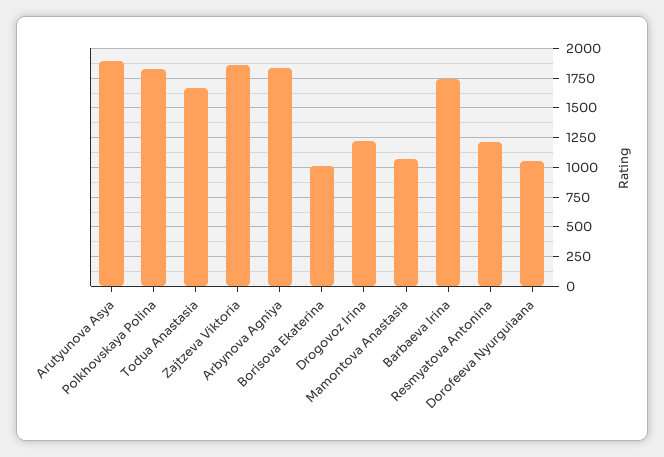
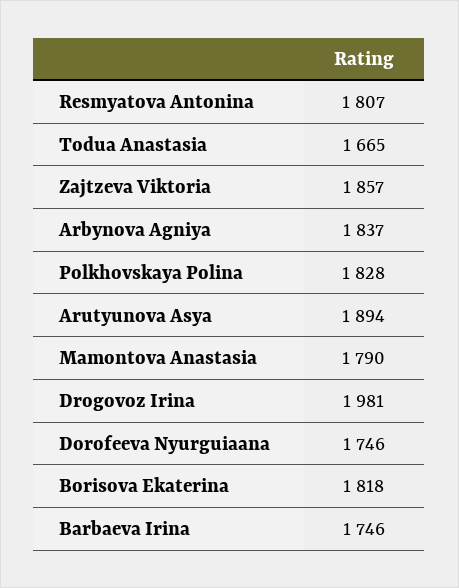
  {
    "Arutyunova Asya": 1894,
    "Polkhovskaya Polina": 1828,
    "Todua Anastasia": 1665,
    "Zajtzeva Viktoria": 1857,
    "Arbynova Agniya": 1837,
-   "Borisova Ekaterina": 1000,
+   "Borisova Ekaterina": 1818,
-   "Drogovoz Irina": 1250,
+   "Drogovoz Irina": 1981,
-   "Mamontova Anastasia": 1000,
+   "Mamontova Anastasia": 1790,
    "Barbaeva Irina": 1746,
-   "Resmyatova Antonina": 1250,
+   "Resmyatova Antonina": 1807,
-   "Dorofeeva Nyurguiaana": 1000
+   "Dorofeeva Nyurguiaana": 1746
  }

